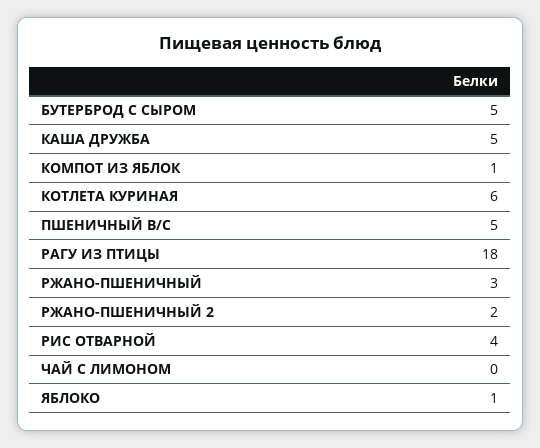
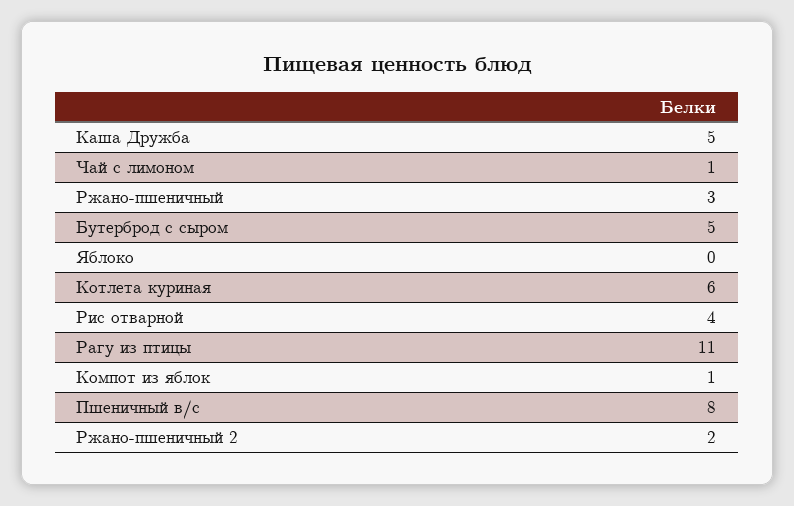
  {
    "БУТЕРБРОД С СЫРОМ": 5,
    "КАША ДРУЖБА": 5,
    "КОМПОТ ИЗ ЯБЛОК": 1,
    "КОТЛЕТА КУРИНАЯ": 6,
-   "ПШЕНИЧНЫЙ В/С": 5,
+   "ПШЕНИЧНЫЙ В/С": 8,
-   "РАГУ ИЗ ПТИЦЫ": 18,
+   "РАГУ ИЗ ПТИЦЫ": 11,
    "РЖАНО-ПШЕНИЧНЫЙ": 3,
    "РЖАНО-ПШЕНИЧНЫЙ 2": 2,
    "РИС ОТВАРНОЙ": 4,
-   "ЧАЙ С ЛИМОНОМ": 0,
+   "ЧАЙ С ЛИМОНОМ": 1,
-   "ЯБЛОКО": 1
+   "ЯБЛОКО": 0
  }

